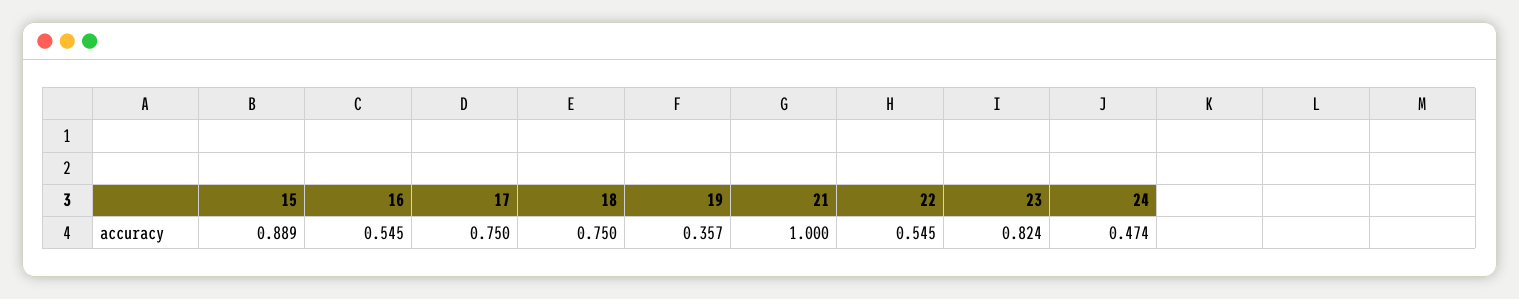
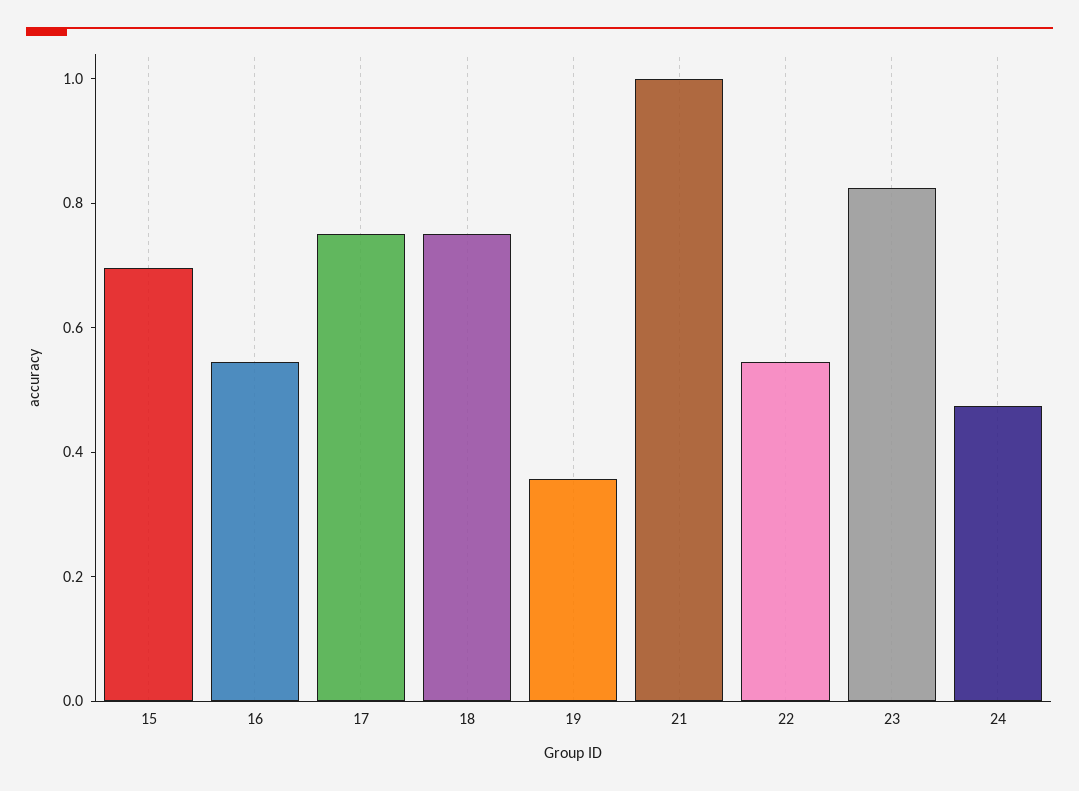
  {
-   "15": 0.889,
+   "15": 0.7,
    "16": 0.545,
    "17": 0.75,
    "18": 0.75,
    "19": 0.357,
    "21": 1,
    "22": 0.545,
    "23": 0.824,
    "24": 0.474
  }

